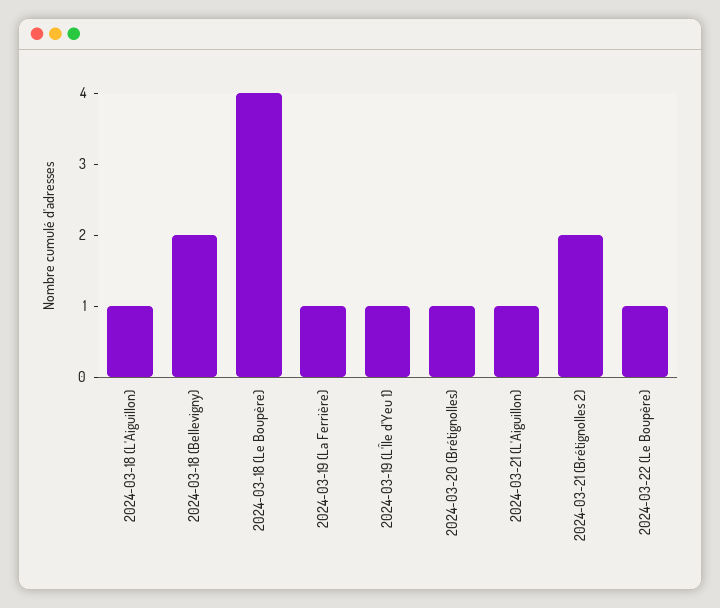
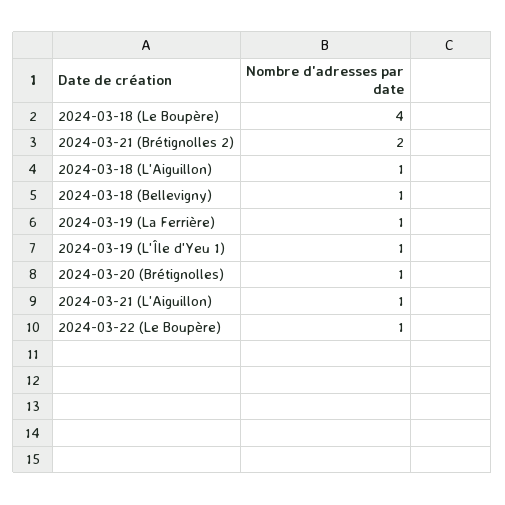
  {
    "2024-03-18 (L'Aiguillon)": 1,
-   "2024-03-18 (Bellevigny)": 2,
+   "2024-03-18 (Bellevigny)": 1,
    "2024-03-18 (Le Boupère)": 4,
    "2024-03-19 (La Ferrière)": 1,
    "2024-03-19 (L'Île d'Yeu 1)": 1,
    "2024-03-20 (Brétignolles)": 1,
    "2024-03-21 (L'Aiguillon)": 1,
    "2024-03-21 (Brétignolles 2)": 2,
    "2024-03-22 (Le Boupère)": 1
  }

